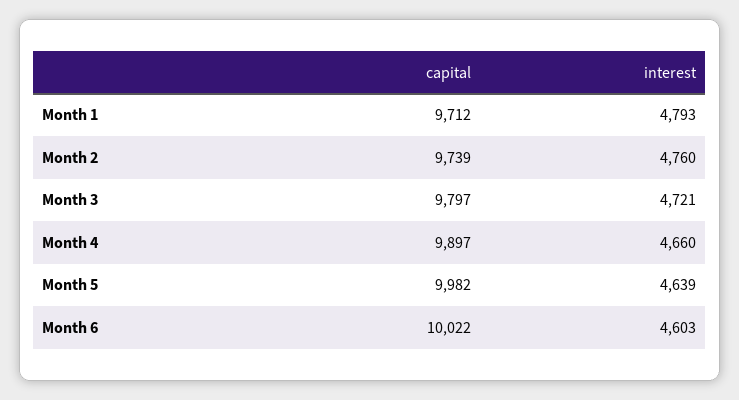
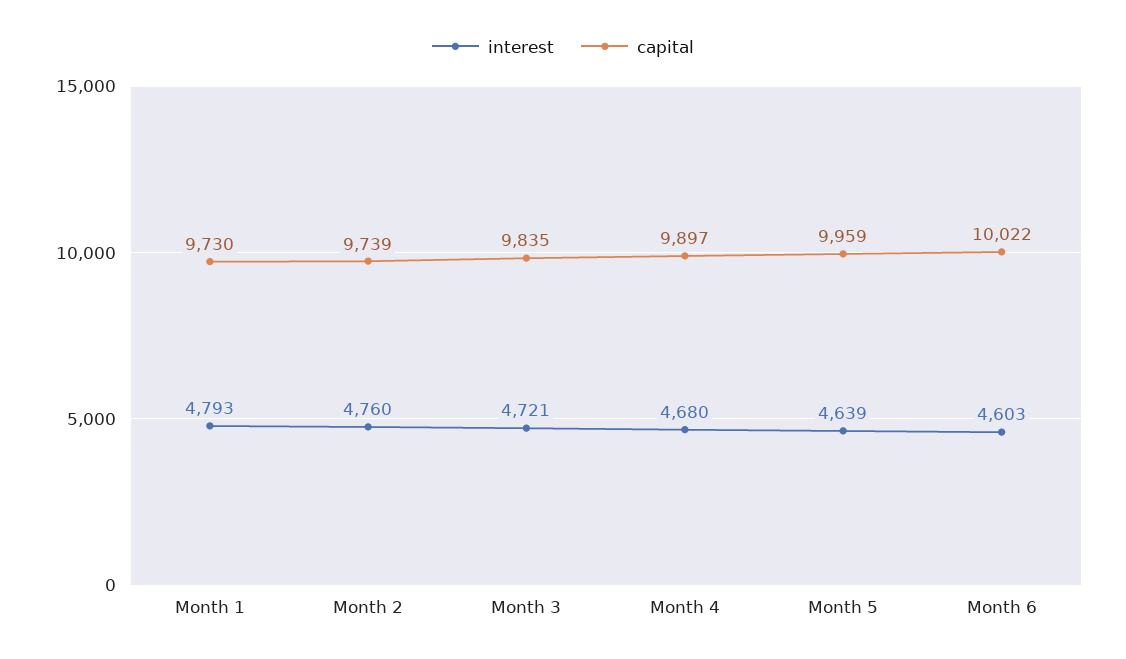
  {
    "capital": {
-     "Month 1": 9712,
+     "Month 1": 9730,
      "Month 2": 9739,
-     "Month 3": 9797,
+     "Month 3": 9835,
      "Month 4": 9897,
-     "Month 5": 9982,
+     "Month 5": 9959,
      "Month 6": 10022
    },
    "interest": {
      "Month 1": 4793,
      "Month 2": 4760,
      "Month 3": 4721,
-     "Month 4": 4660,
+     "Month 4": 4680,
      "Month 5": 4639,
      "Month 6": 4603
    }
  }

